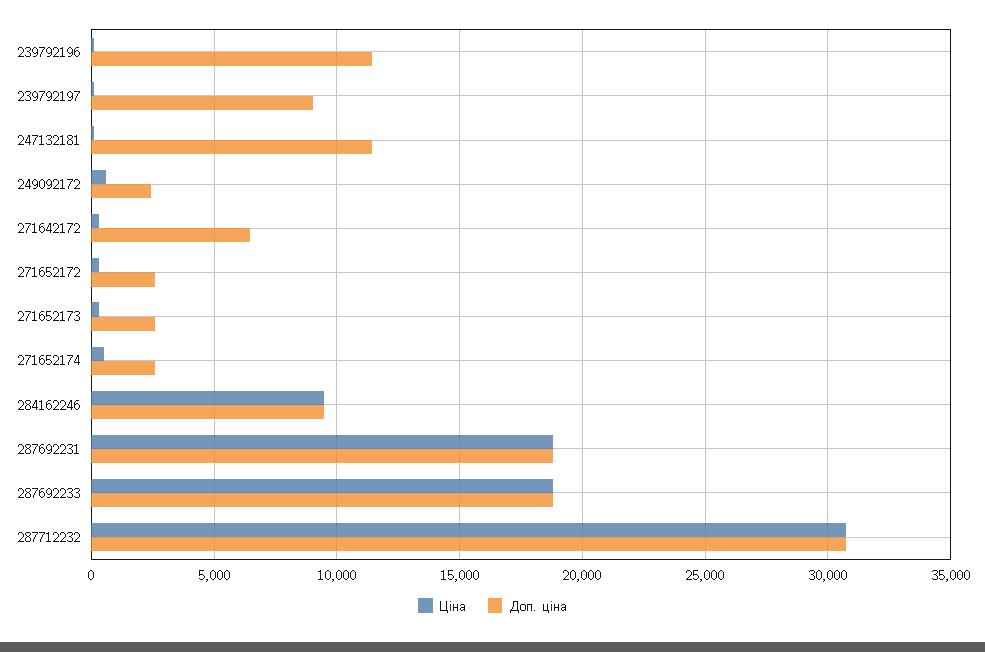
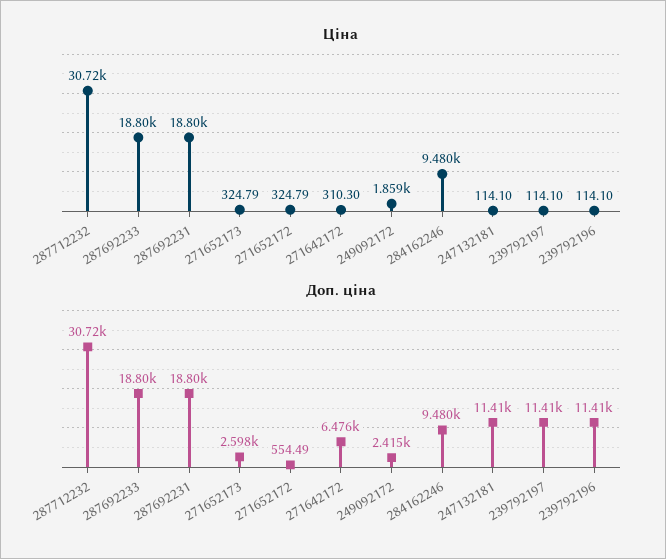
  {
    "Ціна": {
      "239792196": 114.1,
      "239792197": 114.1,
      "247132181": 114.1,
-     "249092172": 500,
+     "249092172": 1859,
      "271642172": 310.3,
      "271652172": 324.79,
      "271652173": 324.79,
-     "271652174": 500,
      "284162246": 9480,
      "287692231": 18800,
      "287692233": 18800,
      "287712232": 30720
    },
    "Доп. ціна": {
      "239792196": 11410,
-     "239792197": 9000,
+     "239792197": 11410,
      "247132181": 11410,
      "249092172": 2415,
      "271642172": 6476,
-     "271652172": 2500,
+     "271652172": 554.49,
      "271652173": 2598,
-     "271652174": 2500,
      "284162246": 9480,
      "287692231": 18800,
      "287692233": 18800,
      "287712232": 30720
    }
  }

